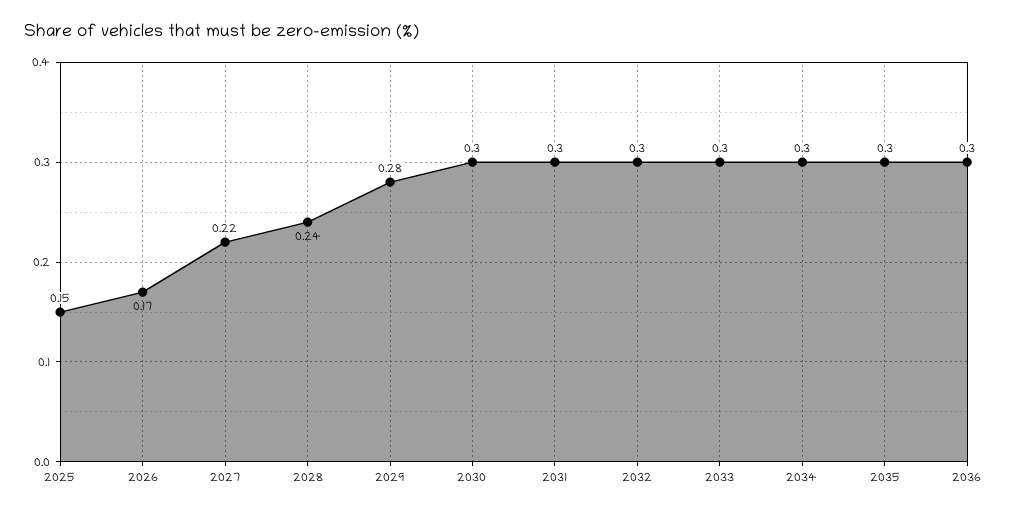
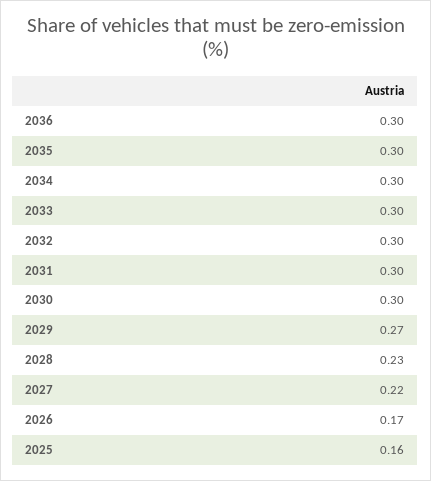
  {
-   "2025": 0.15,
+   "2025": 0.16,
    "2026": 0.17,
    "2027": 0.22,
-   "2028": 0.24,
+   "2028": 0.23,
-   "2029": 0.28,
+   "2029": 0.27,
    "2030": 0.3,
    "2031": 0.3,
    "2032": 0.3,
    "2033": 0.3,
    "2034": 0.3,
    "2035": 0.3,
    "2036": 0.3
  }

